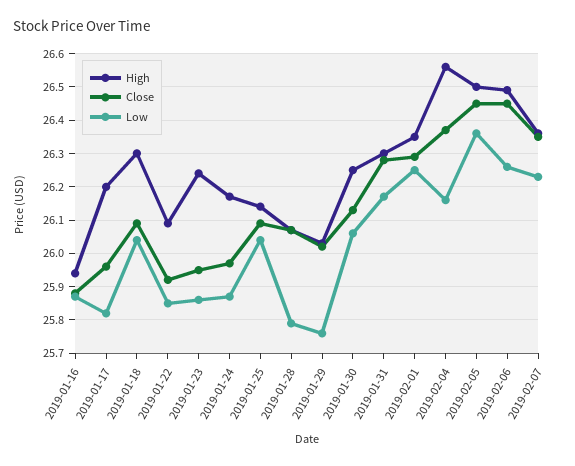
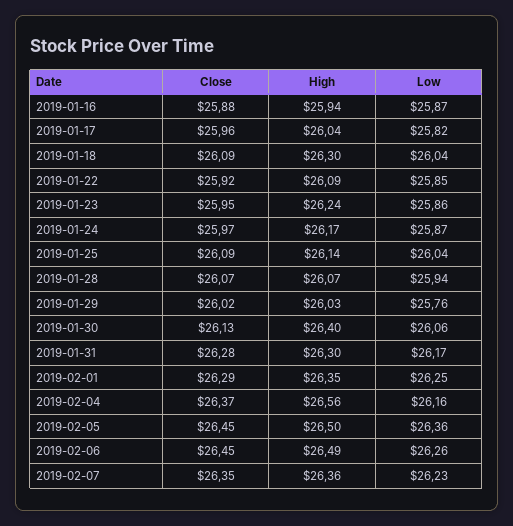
  {
    "High": {
      "2019-01-16": 25.94,
-     "2019-01-17": 26.2,
+     "2019-01-17": 26.04,
      "2019-01-18": 26.3,
      "2019-01-22": 26.09,
      "2019-01-23": 26.24,
      "2019-01-24": 26.17,
      "2019-01-25": 26.14,
      "2019-01-28": 26.07,
      "2019-01-29": 26.03,
-     "2019-01-30": 26.25,
+     "2019-01-30": 26.4,
      "2019-01-31": 26.3,
      "2019-02-01": 26.35,
      "2019-02-04": 26.56,
      "2019-02-05": 26.5,
      "2019-02-06": 26.49,
      "2019-02-07": 26.36
    },
    "Close": {
      "2019-01-16": 25.88,
      "2019-01-17": 25.96,
      "2019-01-18": 26.09,
      "2019-01-22": 25.92,
      "2019-01-23": 25.95,
      "2019-01-24": 25.97,
      "2019-01-25": 26.09,
      "2019-01-28": 26.07,
      "2019-01-29": 26.02,
      "2019-01-30": 26.13,
      "2019-01-31": 26.28,
      "2019-02-01": 26.29,
      "2019-02-04": 26.37,
      "2019-02-05": 26.45,
      "2019-02-06": 26.45,
      "2019-02-07": 26.35
    },
    "Low": {
      "2019-01-16": 25.87,
      "2019-01-17": 25.82,
      "2019-01-18": 26.04,
      "2019-01-22": 25.85,
      "2019-01-23": 25.86,
      "2019-01-24": 25.87,
      "2019-01-25": 26.04,
-     "2019-01-28": 25.8,
+     "2019-01-28": 25.94,
      "2019-01-29": 25.76,
      "2019-01-30": 26.06,
      "2019-01-31": 26.17,
      "2019-02-01": 26.25,
      "2019-02-04": 26.16,
      "2019-02-05": 26.36,
      "2019-02-06": 26.26,
      "2019-02-07": 26.23
    }
  }

